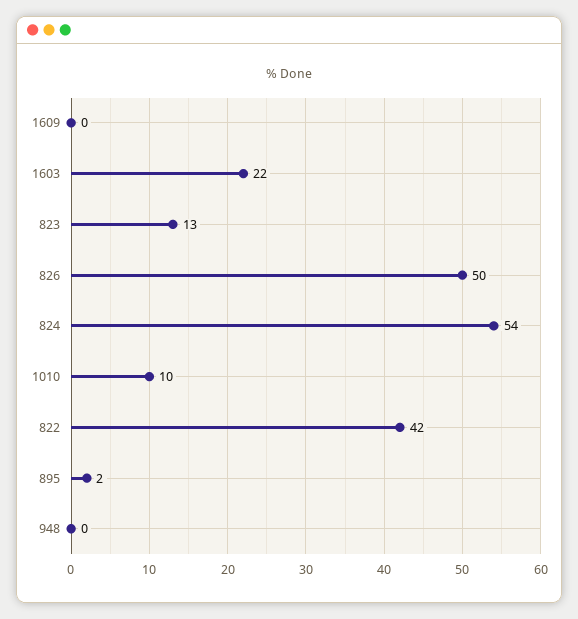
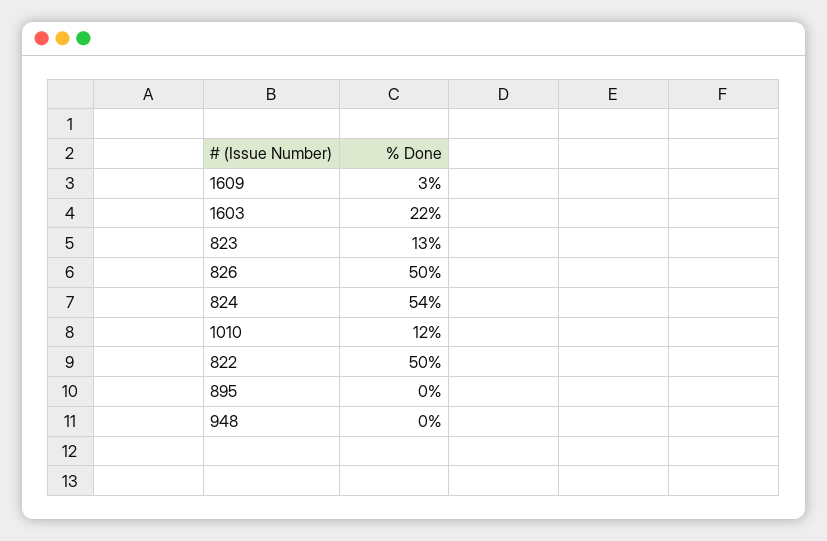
  {
-   "1609": 0,
+   "1609": 3,
    "1603": 22,
    "823": 13,
    "826": 50,
    "824": 54,
-   "1010": 10,
+   "1010": 12,
-   "822": 42,
+   "822": 50,
-   "895": 2,
+   "895": 0,
    "948": 0
  }

